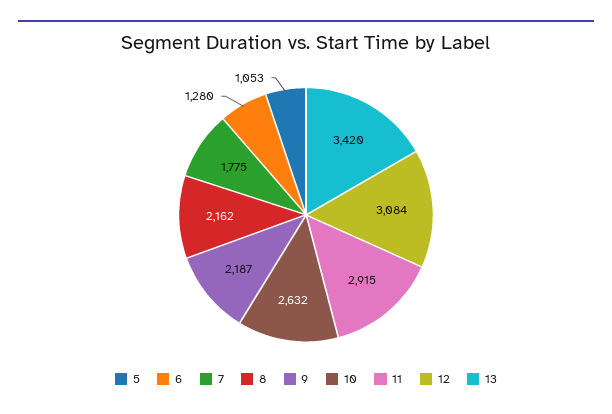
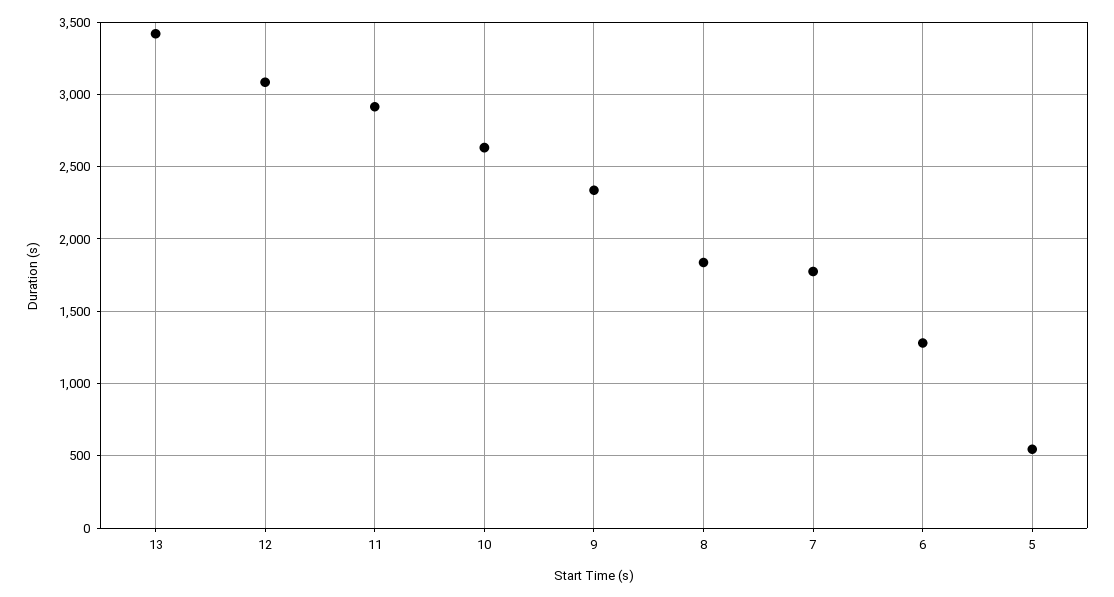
  {
-   "5": 1053,
+   "5": 550,
    "6": 1280,
    "7": 1775,
-   "8": 2162,
+   "8": 1850,
-   "9": 2187,
+   "9": 2350,
    "10": 2632,
    "11": 2915,
    "12": 3084,
    "13": 3420
  }

